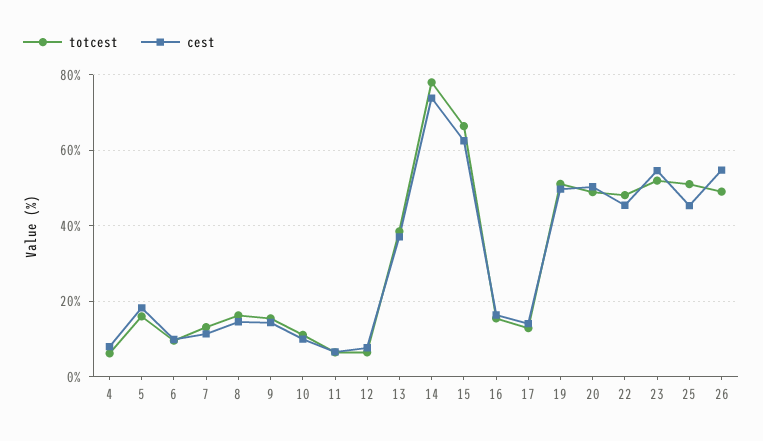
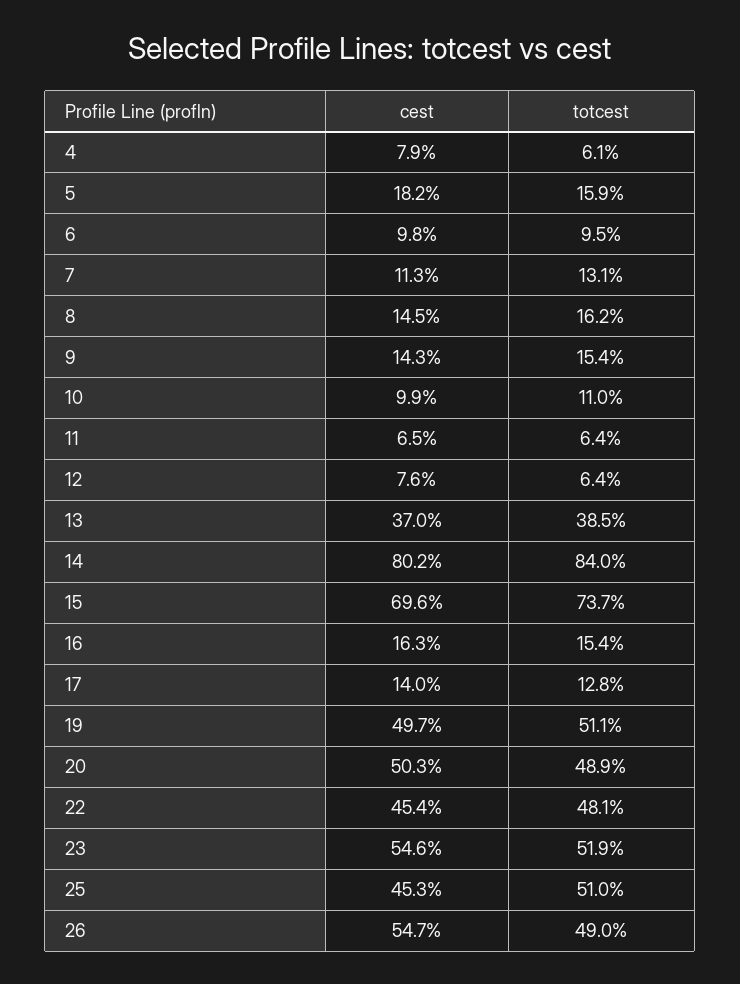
  {
    "totcest": {
      "4": 6.1,
      "5": 15.9,
      "6": 9.5,
      "7": 13.1,
      "8": 16.2,
      "9": 15.4,
      "10": 11,
      "11": 6.4,
      "12": 6.4,
      "13": 38.5,
-     "14": 78,
+     "14": 84,
-     "15": 66,
+     "15": 73.7,
      "16": 15.4,
      "17": 12.8,
      "19": 51.1,
      "20": 48.9,
      "22": 48.1,
      "23": 51.9,
      "25": 51,
      "26": 49
    },
    "cest": {
      "4": 7.9,
      "5": 18.2,
      "6": 9.8,
      "7": 11.3,
      "8": 14.5,
      "9": 14.3,
      "10": 9.9,
      "11": 6.5,
      "12": 7.6,
      "13": 37,
-     "14": 74,
+     "14": 80.2,
-     "15": 62,
+     "15": 69.6,
      "16": 16.3,
      "17": 14,
      "19": 49.7,
      "20": 50.3,
      "22": 45.4,
      "23": 54.6,
      "25": 45.3,
      "26": 54.7
    }
  }

